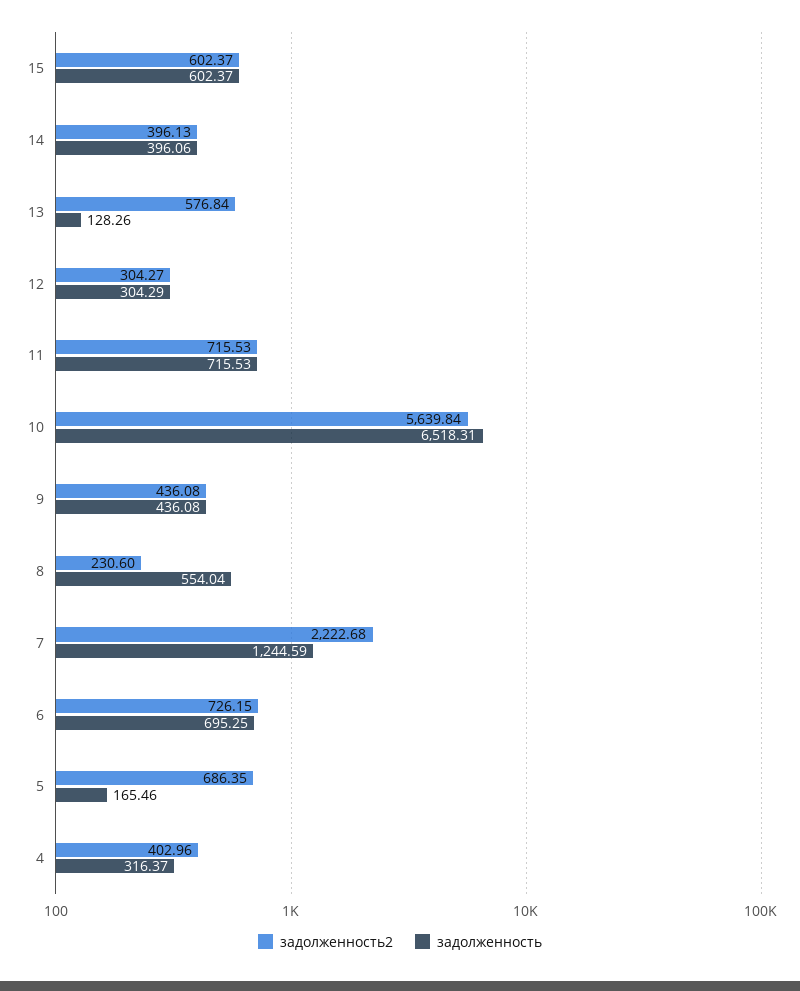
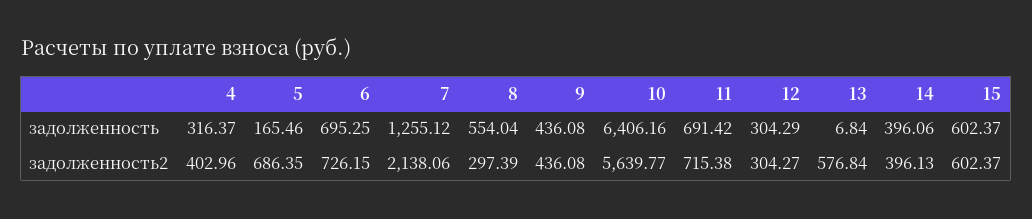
  {
    "задолженность2": {
      "15": 602.37,
      "14": 396.13,
      "13": 576.84,
      "12": 304.27,
-     "11": 715.53,
+     "11": 715.38,
-     "10": 5639.84,
+     "10": 5639.77,
      "9": 436.08,
-     "8": 230.6,
+     "8": 297.39,
-     "7": 2222.68,
+     "7": 2138.06,
      "6": 726.15,
      "5": 686.35,
      "4": 402.96
    },
    "задолженность": {
      "15": 602.37,
      "14": 396.06,
-     "13": 128.26,
+     "13": 6.84,
      "12": 304.29,
-     "11": 715.53,
+     "11": 691.42,
-     "10": 6518.31,
+     "10": 6406.16,
      "9": 436.08,
      "8": 554.04,
-     "7": 1244.59,
+     "7": 1255.12,
      "6": 695.25,
      "5": 165.46,
      "4": 316.37
    }
  }

